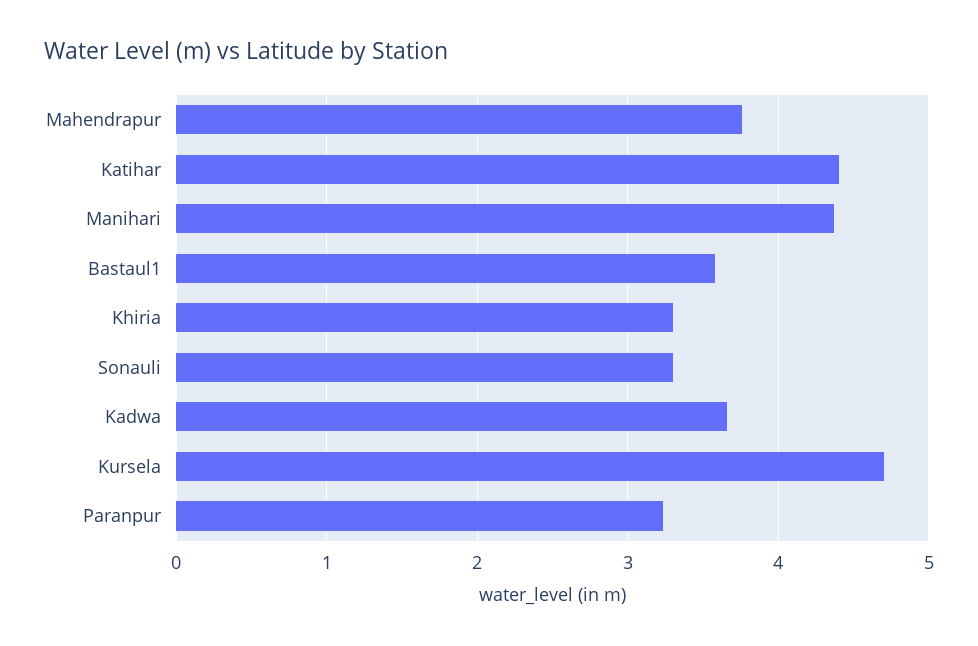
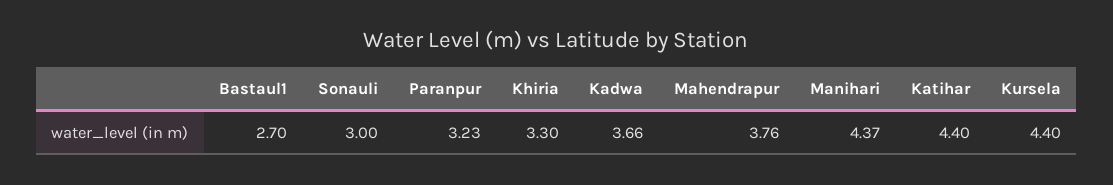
  {
    "Mahendrapur": 3.76,
    "Katihar": 4.4,
    "Manihari": 4.37,
-   "Bastaul1": 3.6,
+   "Bastaul1": 2.7,
    "Khiria": 3.3,
-   "Sonauli": 3.3,
+   "Sonauli": 3,
    "Kadwa": 3.66,
-   "Kursela": 4.7,
+   "Kursela": 4.4,
    "Paranpur": 3.23
  }

